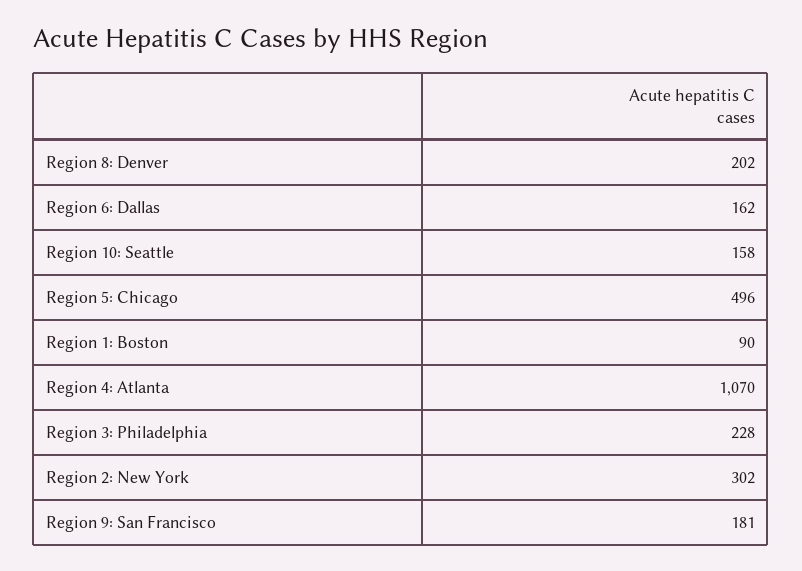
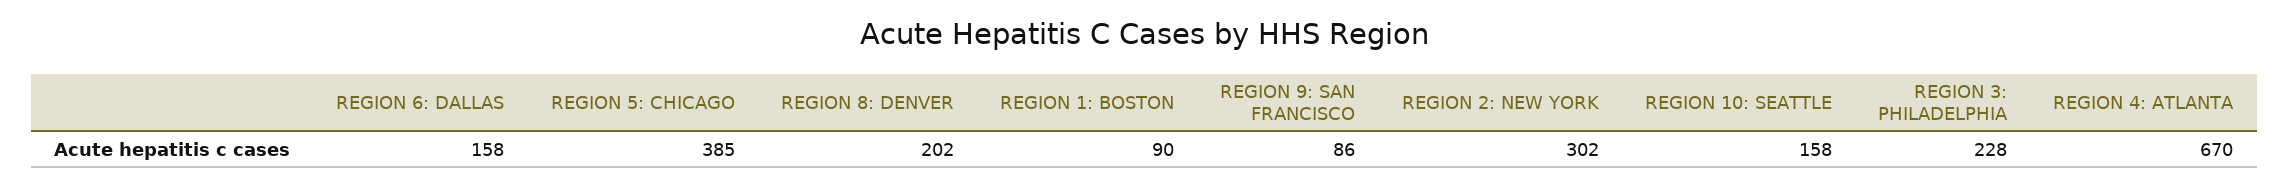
  {
    "Region 8: Denver": 202,
-   "Region 6: Dallas": 162,
+   "Region 6: Dallas": 158,
    "Region 10: Seattle": 158,
-   "Region 5: Chicago": 496,
+   "Region 5: Chicago": 385,
    "Region 1: Boston": 90,
-   "Region 4: Atlanta": 1070,
+   "Region 4: Atlanta": 670,
    "Region 3: Philadelphia": 228,
    "Region 2: New York": 302,
-   "Region 9: San Francisco": 181
+   "Region 9: San Francisco": 86
  }

